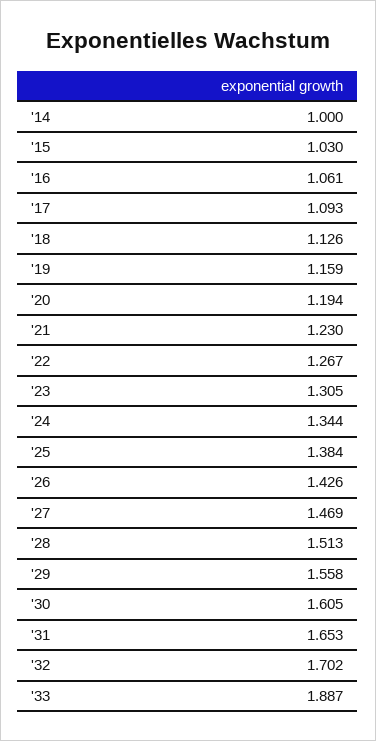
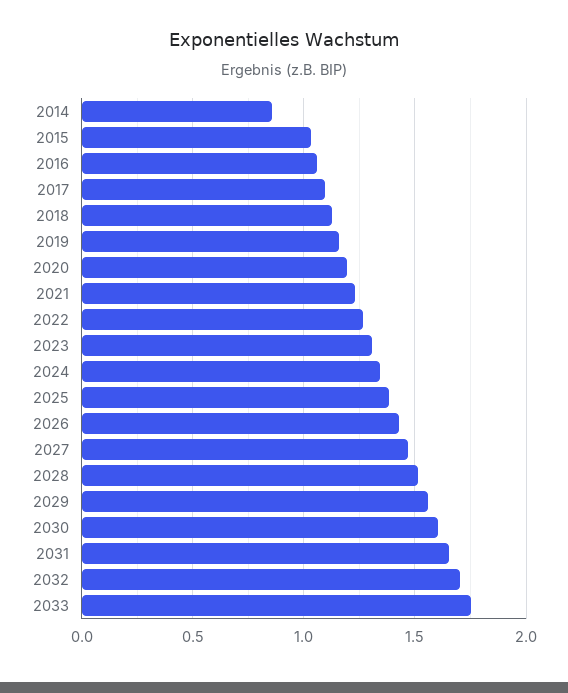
  {
-   "'14": 1,
+   "'14": 0.85,
    "'15": 1.03,
    "'16": 1.061,
    "'17": 1.093,
    "'18": 1.126,
    "'19": 1.159,
    "'20": 1.194,
    "'21": 1.23,
    "'22": 1.267,
    "'23": 1.305,
    "'24": 1.344,
    "'25": 1.384,
    "'26": 1.426,
    "'27": 1.469,
    "'28": 1.513,
    "'29": 1.558,
    "'30": 1.605,
    "'31": 1.653,
    "'32": 1.702,
-   "'33": 1.887
+   "'33": 1.75
  }

